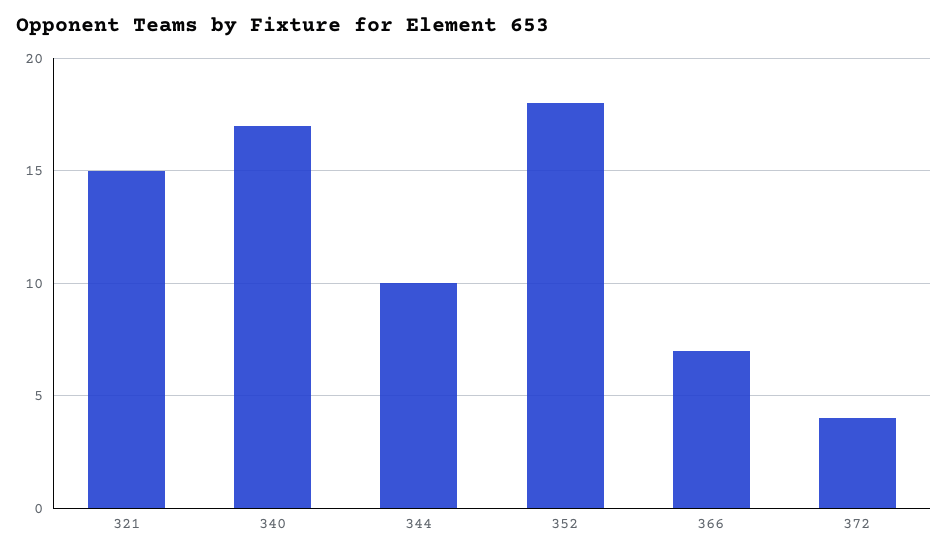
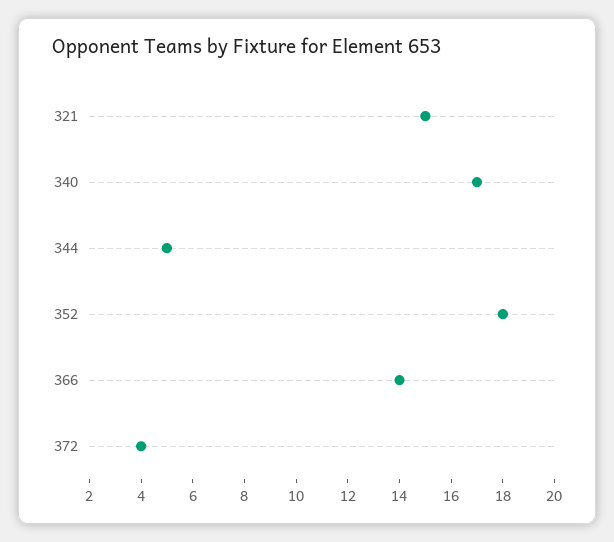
  {
    "321": 15,
    "340": 17,
-   "344": 10,
+   "344": 5,
    "352": 18,
-   "366": 7,
+   "366": 14,
    "372": 4
  }

